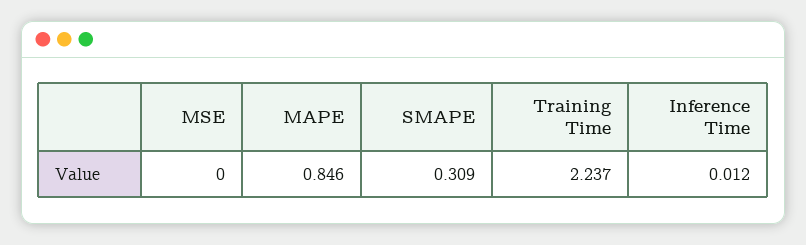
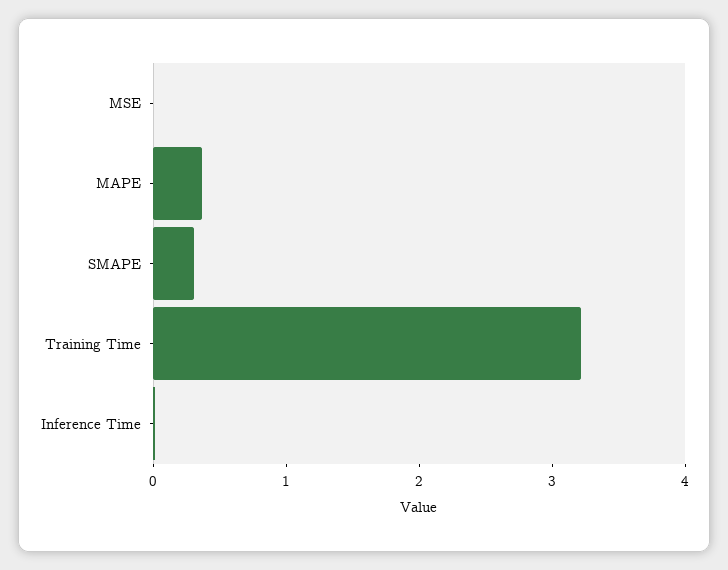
  {
    "MSE": 0,
-   "MAPE": 0.846,
+   "MAPE": 0.4,
    "SMAPE": 0.309,
-   "Training Time": 2.237,
+   "Training Time": 3.2,
    "Inference Time": 0.012
  }

